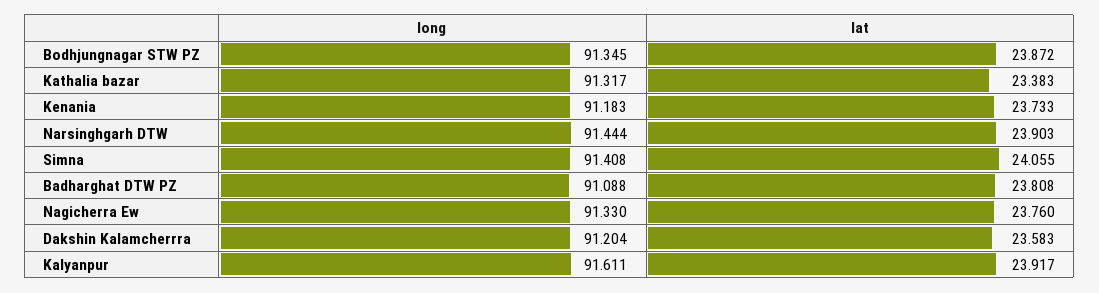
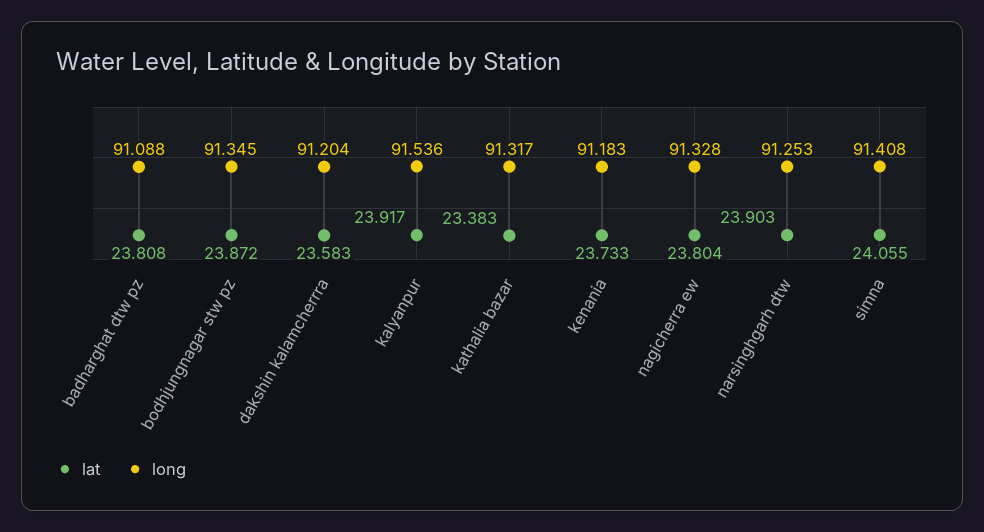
  {
    "long": {
      "Bodhjungnagar STW PZ": 91.345,
      "Kathalia bazar": 91.317,
      "Kenania": 91.183,
-     "Narsinghgarh DTW": 91.444,
+     "Narsinghgarh DTW": 91.253,
      "Simna": 91.408,
      "Badharghat DTW PZ": 91.088,
-     "Nagicherra Ew": 91.33,
+     "Nagicherra Ew": 91.328,
      "Dakshin Kalamcherrra": 91.204,
-     "Kalyanpur": 91.611
+     "Kalyanpur": 91.536
    },
    "lat": {
      "Bodhjungnagar STW PZ": 23.872,
      "Kathalia bazar": 23.383,
      "Kenania": 23.733,
      "Narsinghgarh DTW": 23.903,
      "Simna": 24.055,
      "Badharghat DTW PZ": 23.808,
-     "Nagicherra Ew": 23.76,
+     "Nagicherra Ew": 23.804,
      "Dakshin Kalamcherrra": 23.583,
      "Kalyanpur": 23.917
    }
  }

